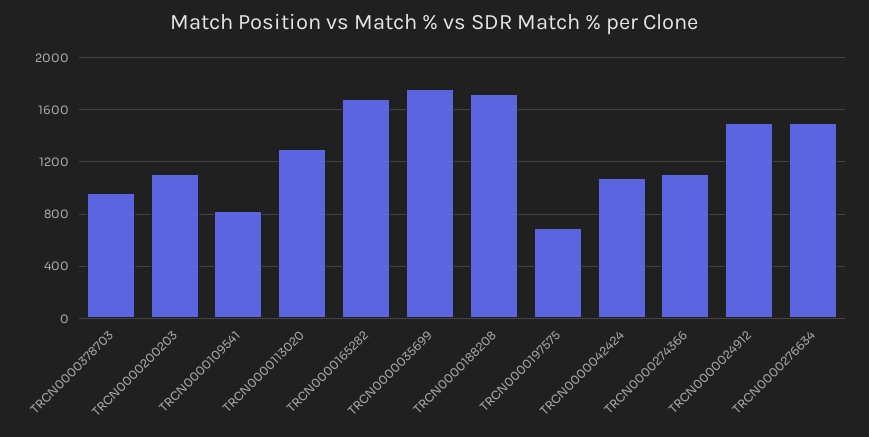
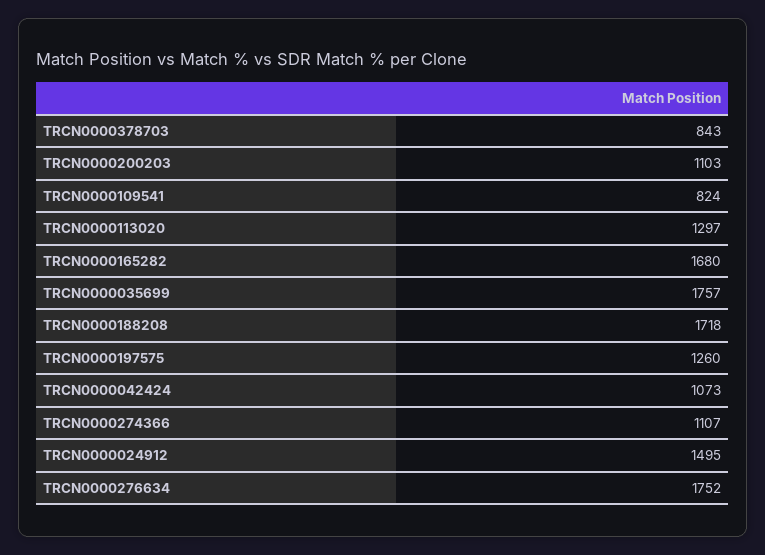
  {
-   "TRCN0000378703": 950,
+   "TRCN0000378703": 843,
    "TRCN0000200203": 1103,
    "TRCN0000109541": 824,
    "TRCN0000113020": 1297,
    "TRCN0000165282": 1680,
    "TRCN0000035699": 1757,
    "TRCN0000188208": 1718,
-   "TRCN0000197575": 700,
+   "TRCN0000197575": 1260,
    "TRCN0000042424": 1073,
    "TRCN0000274366": 1107,
    "TRCN0000024912": 1495,
-   "TRCN0000276634": 1500
+   "TRCN0000276634": 1752
  }

